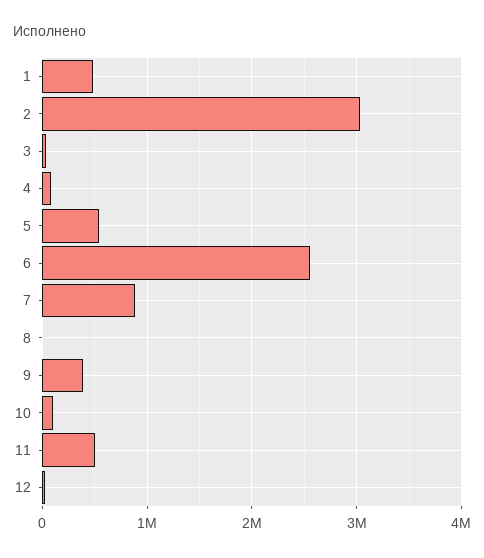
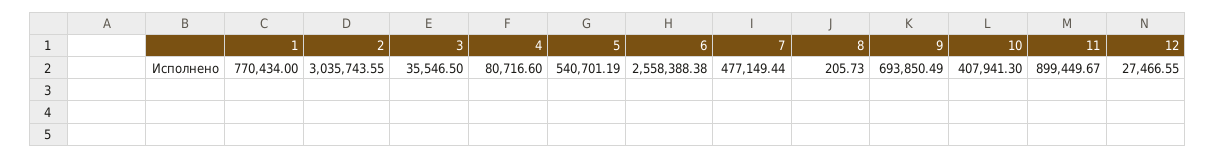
  {
-   "1": 500000,
+   "1": 770434,
    "2": 3035743.55,
    "3": 35546.5,
    "4": 80716.6,
    "5": 540701.19,
    "6": 2558388.38,
-   "7": 900000,
+   "7": 477149.44,
    "8": 205.73,
-   "9": 400000,
+   "9": 693850.49,
-   "10": 100000,
+   "10": 407941.3,
-   "11": 500000,
+   "11": 899449.67,
    "12": 27466.55
  }

